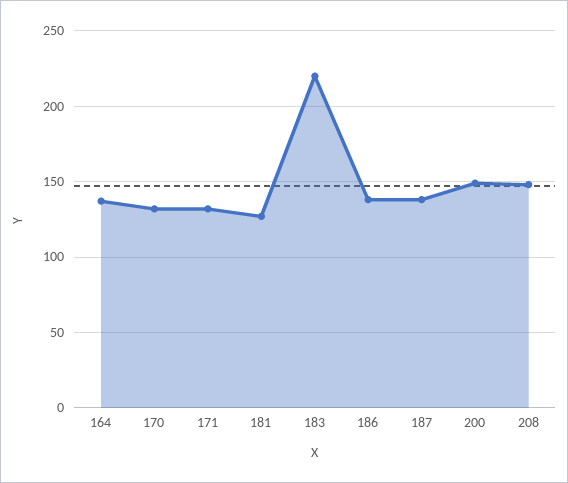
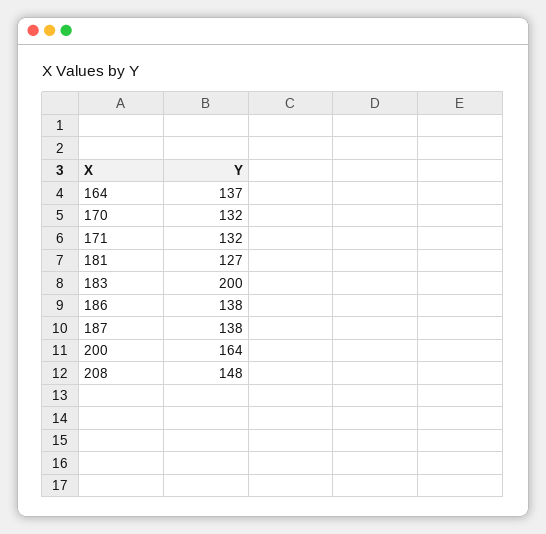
  {
    "164": 137,
    "170": 132,
    "171": 132,
    "181": 127,
-   "183": 220,
+   "183": 200,
    "186": 138,
    "187": 138,
-   "200": 150,
+   "200": 164,
    "208": 148
  }

